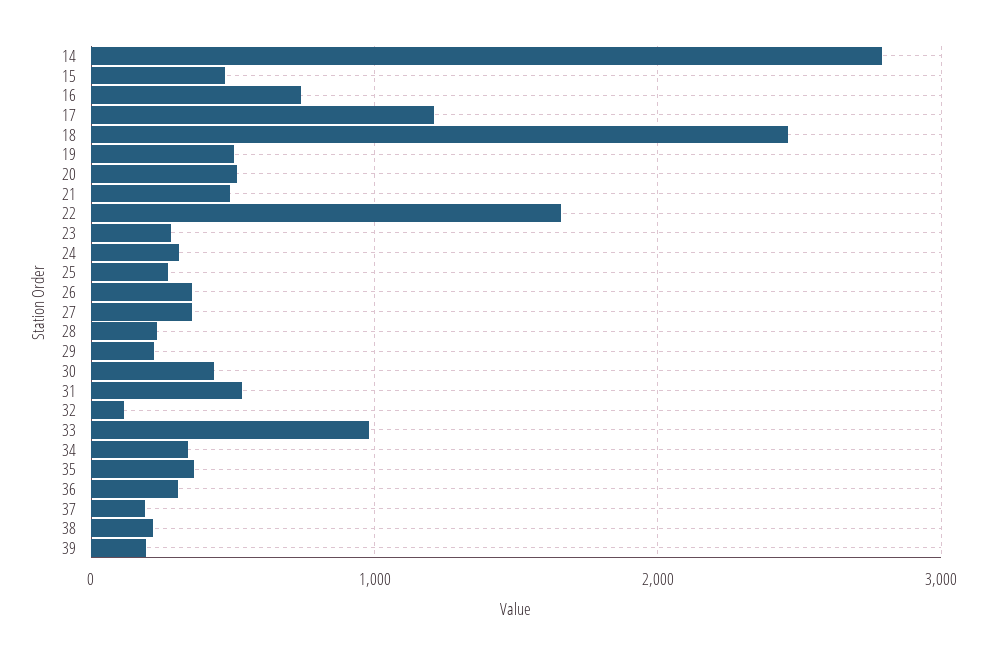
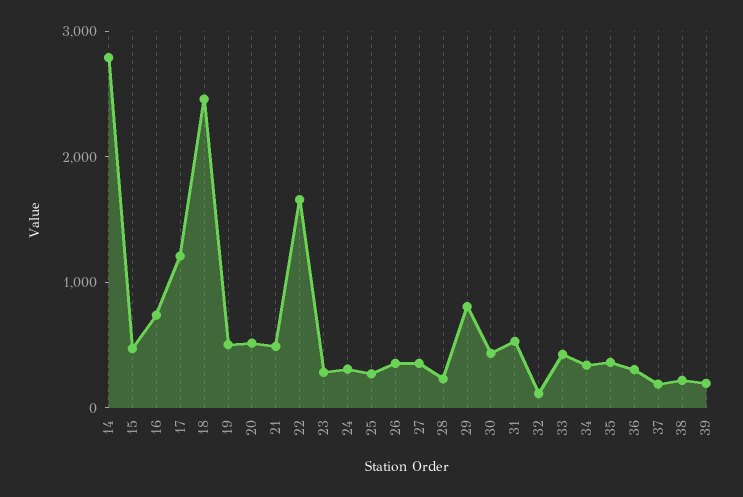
  {
    "14": 2800,
    "15": 500,
    "16": 700,
    "17": 1200,
    "18": 2500,
    "19": 500,
    "20": 500,
    "21": 500,
    "22": 1700,
    "23": 300,
    "24": 300,
    "25": 300,
    "26": 400,
    "27": 400,
    "28": 200,
-   "29": 200,
+   "29": 800,
    "30": 400,
    "31": 500,
    "32": 100,
-   "33": 1000,
+   "33": 400,
    "34": 300,
    "35": 400,
    "36": 300,
    "37": 200,
    "38": 200,
    "39": 200
  }

